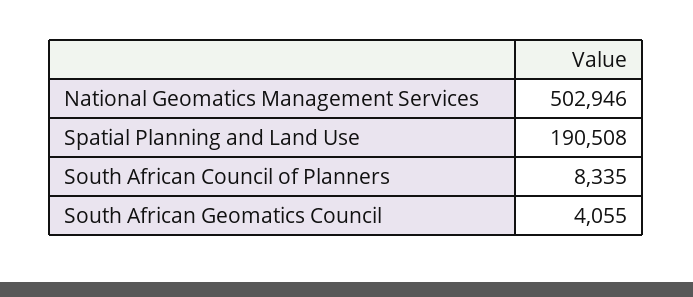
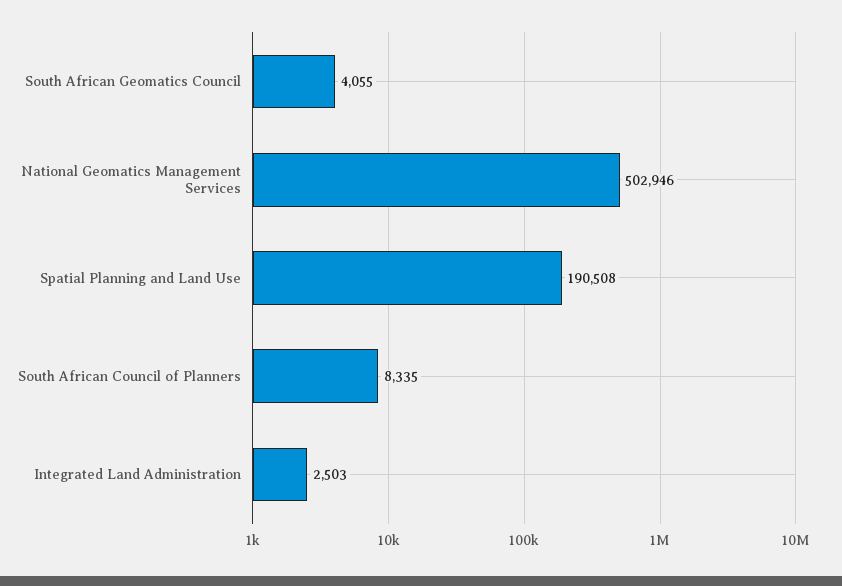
  {
    "National Geomatics Management Services": 502946,
    "Spatial Planning and Land Use": 190508,
    "South African Council of Planners": 8335,
-   "South African Geomatics Council": 4055
+   "South African Geomatics Council": 4055,
+   "Integrated Land Administration": 2503
  }

